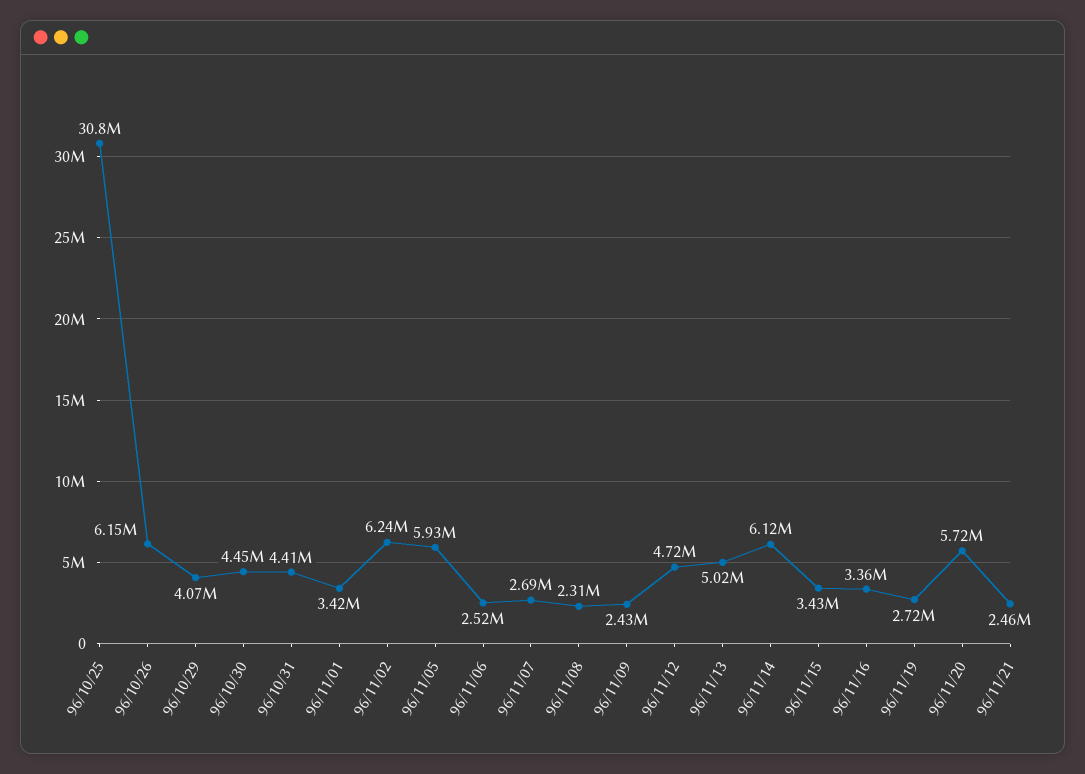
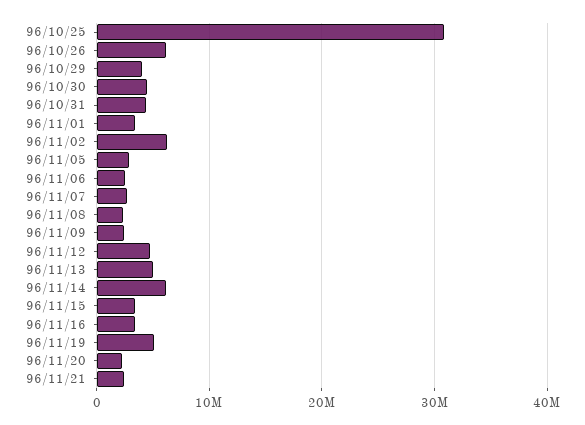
  {
    "96/10/25": 30800000,
    "96/10/26": 6150000,
    "96/10/29": 4070000,
    "96/10/30": 4450000,
    "96/10/31": 4410000,
    "96/11/01": 3420000,
    "96/11/02": 6240000,
-   "96/11/05": 5930000,
+   "96/11/05": 3000000,
    "96/11/06": 2520000,
    "96/11/07": 2690000,
    "96/11/08": 2310000,
    "96/11/09": 2430000,
    "96/11/12": 4720000,
    "96/11/13": 5020000,
    "96/11/14": 6120000,
    "96/11/15": 3430000,
    "96/11/16": 3360000,
-   "96/11/19": 2720000,
+   "96/11/19": 5000000,
-   "96/11/20": 5720000,
+   "96/11/20": 2000000,
    "96/11/21": 2460000
  }

